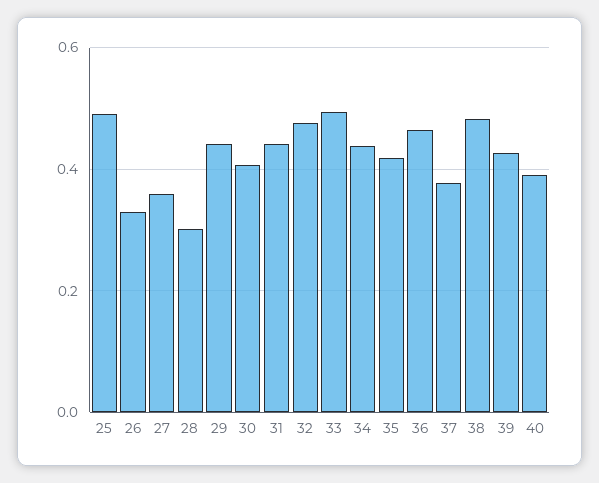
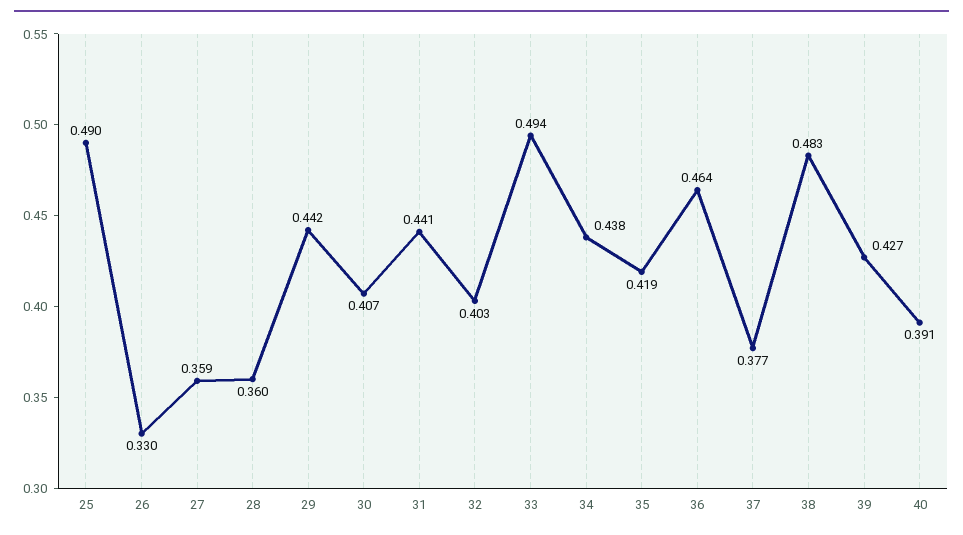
  {
    "25": 0.49,
    "26": 0.33,
    "27": 0.359,
-   "28": 0.3,
+   "28": 0.36,
    "29": 0.442,
    "30": 0.407,
    "31": 0.441,
-   "32": 0.48,
+   "32": 0.403,
    "33": 0.494,
    "34": 0.438,
    "35": 0.419,
    "36": 0.464,
    "37": 0.377,
    "38": 0.483,
    "39": 0.427,
    "40": 0.391
  }

